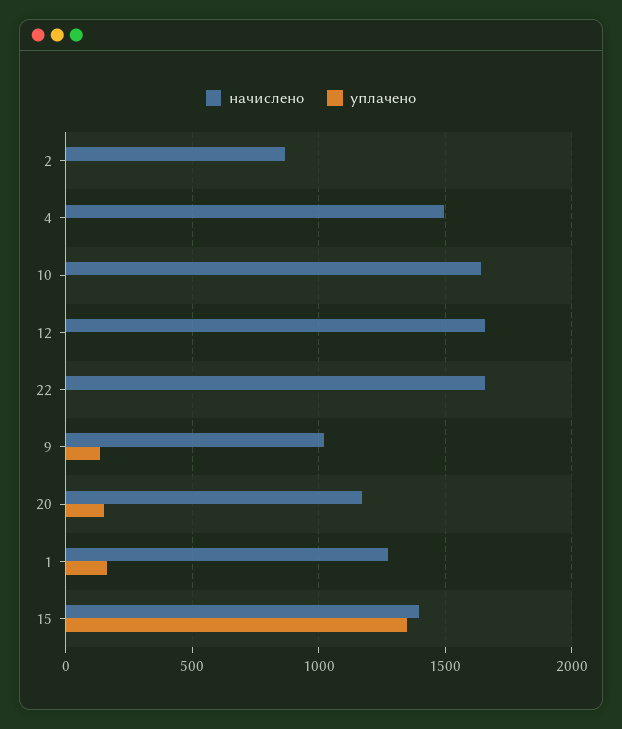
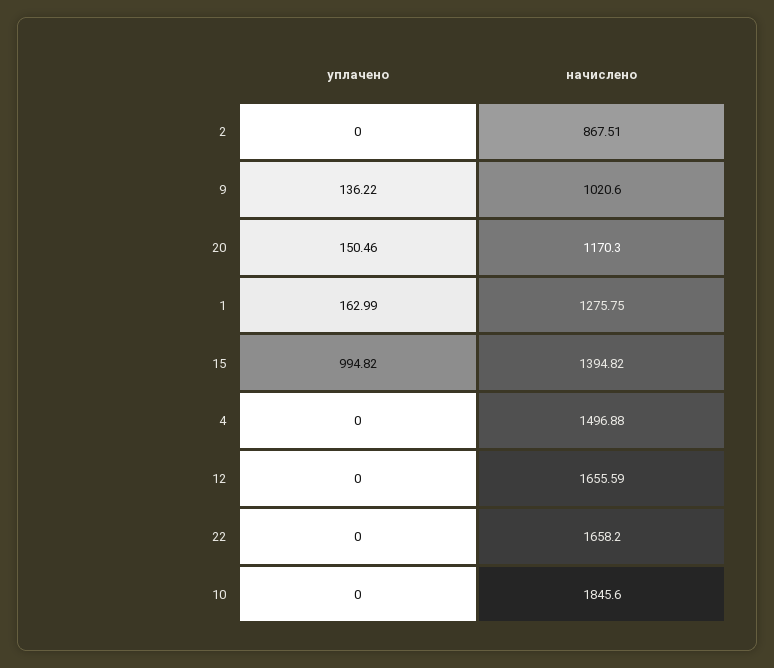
  {
    "начислено": {
      "2": 867.51,
      "4": 1496.88,
-     "10": 1650,
+     "10": 1845.6,
      "12": 1655.59,
      "22": 1658.2,
      "9": 1020.6,
      "20": 1170.3,
      "1": 1275.75,
      "15": 1394.82
    },
    "уплачено": {
      "2": 0,
      "4": 0,
      "10": 0,
      "12": 0,
      "22": 0,
      "9": 136.22,
      "20": 150.46,
      "1": 162.99,
-     "15": 1350
+     "15": 994.82
    }
  }

